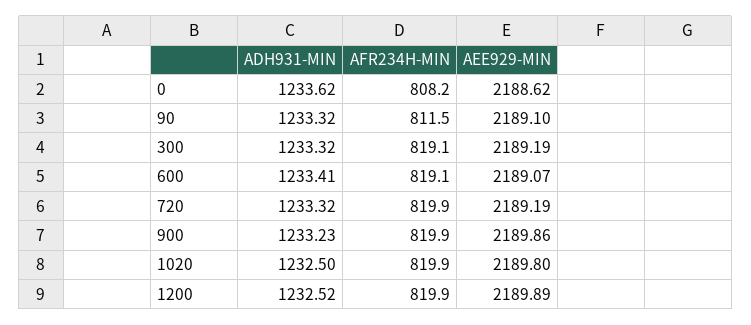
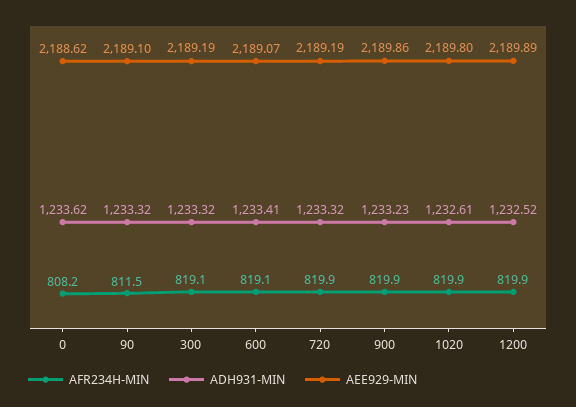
  {
    "ADH931-MIN": {
      "0": 1233.62,
      "90": 1233.32,
      "300": 1233.32,
      "600": 1233.41,
      "720": 1233.32,
      "900": 1233.23,
-     "1020": 1232.5,
+     "1020": 1232.61,
      "1200": 1232.52
    },
    "AFR234H-MIN": {
      "0": 808.2,
      "90": 811.5,
      "300": 819.1,
      "600": 819.1,
      "720": 819.9,
      "900": 819.9,
      "1020": 819.9,
      "1200": 819.9
    },
    "AEE929-MIN": {
      "0": 2188.62,
      "90": 2189.1,
      "300": 2189.19,
      "600": 2189.07,
      "720": 2189.19,
      "900": 2189.86,
      "1020": 2189.8,
      "1200": 2189.89
    }
  }

